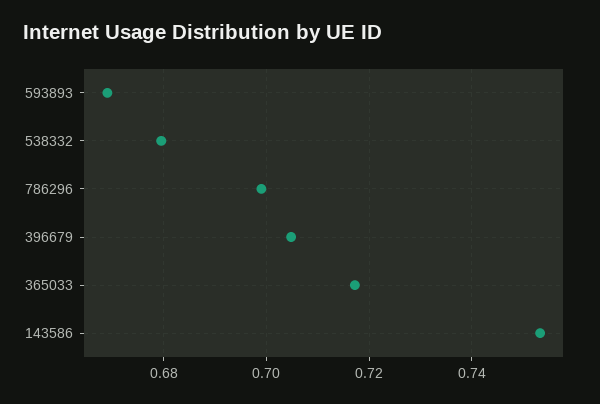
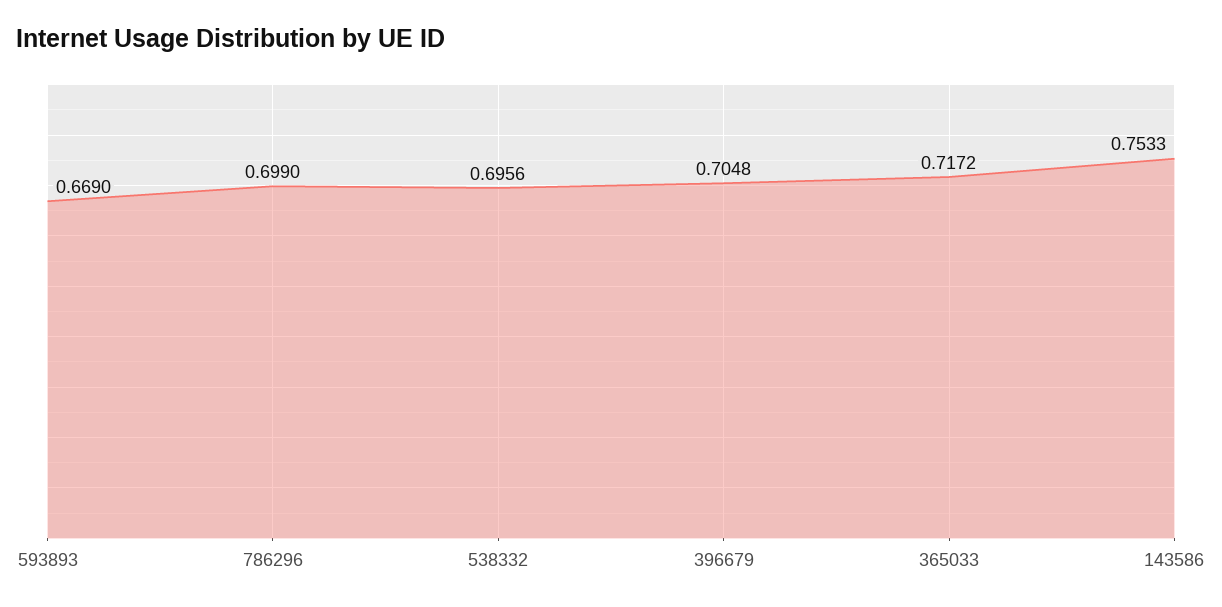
  {
    "593893": 0.669,
-   "538332": 0.68,
+   "538332": 0.6956,
    "786296": 0.699,
    "396679": 0.7048,
    "365033": 0.7172,
    "143586": 0.7533
  }

